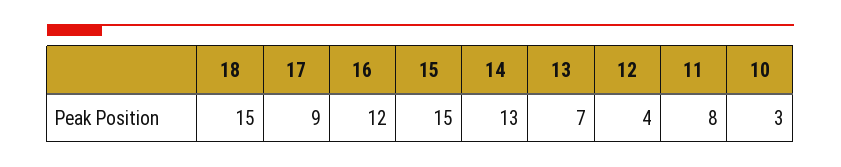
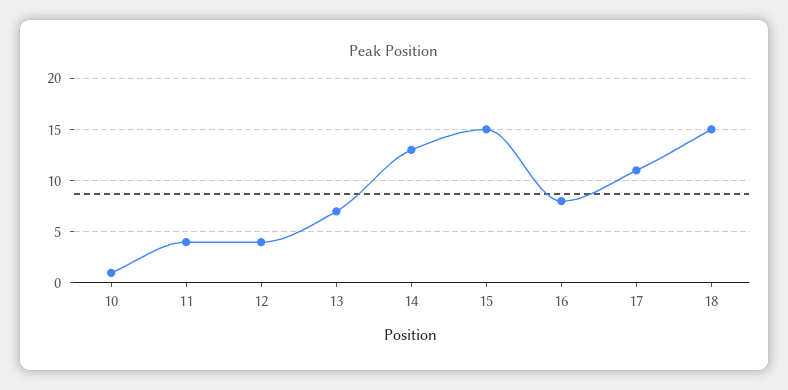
  {
    "18": 15,
-   "17": 9,
+   "17": 11,
-   "16": 12,
+   "16": 8,
    "15": 15,
    "14": 13,
    "13": 7,
    "12": 4,
-   "11": 8,
+   "11": 4,
-   "10": 3
+   "10": 1
  }

